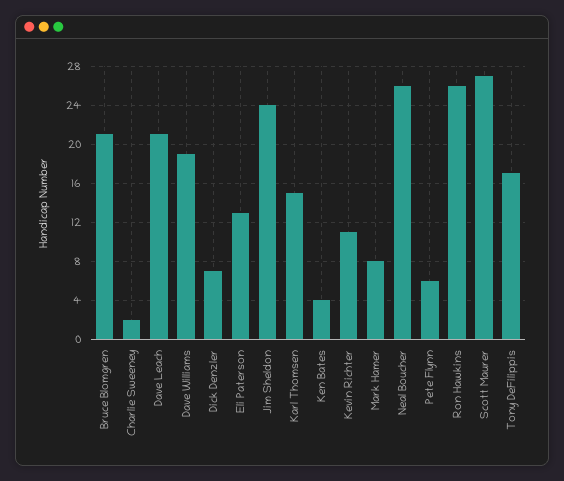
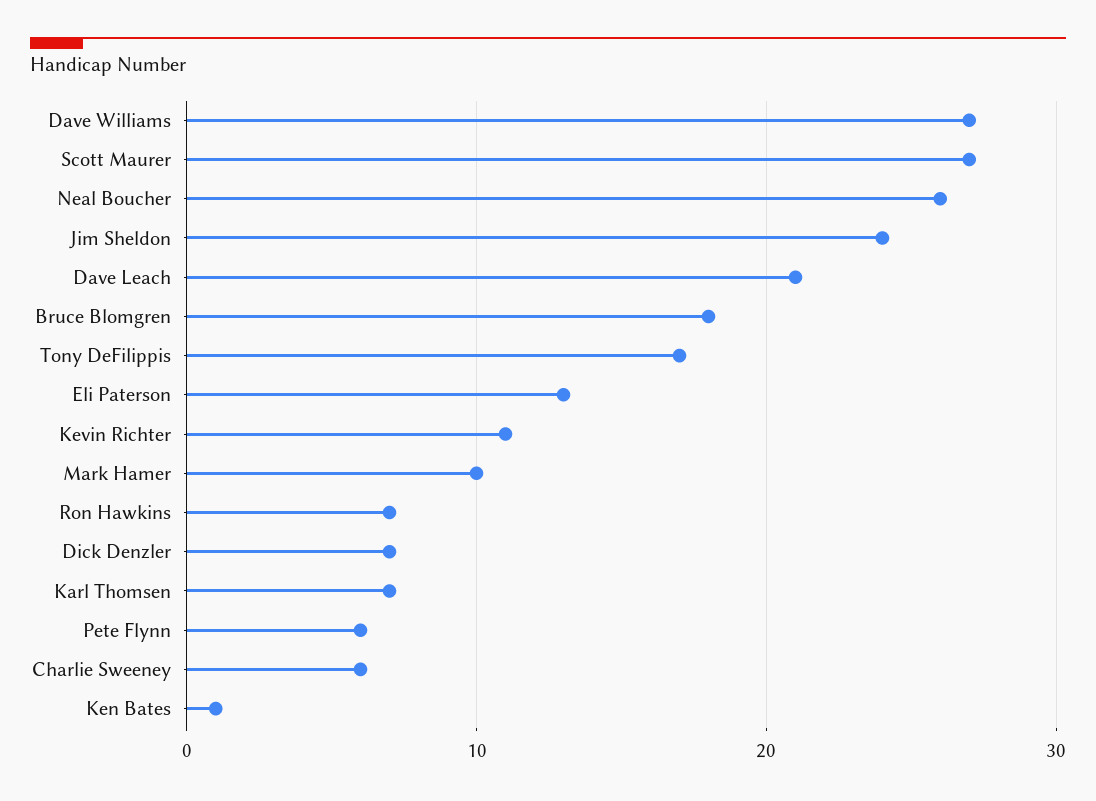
  {
-   "Bruce Blomgren": 21,
+   "Bruce Blomgren": 18,
-   "Charlie Sweeney": 2,
+   "Charlie Sweeney": 6,
    "Dave Leach": 21,
-   "Dave Williams": 19,
+   "Dave Williams": 27,
    "Dick Denzler": 7,
    "Eli Paterson": 13,
    "Jim Sheldon": 24,
-   "Karl Thomsen": 15,
+   "Karl Thomsen": 7,
-   "Ken Bates": 4,
+   "Ken Bates": 1,
    "Kevin Richter": 11,
-   "Mark Hamer": 8,
+   "Mark Hamer": 10,
    "Neal Boucher": 26,
    "Pete Flynn": 6,
-   "Ron Hawkins": 26,
+   "Ron Hawkins": 7,
    "Scott Maurer": 27,
    "Tony DeFilippis": 17
  }

